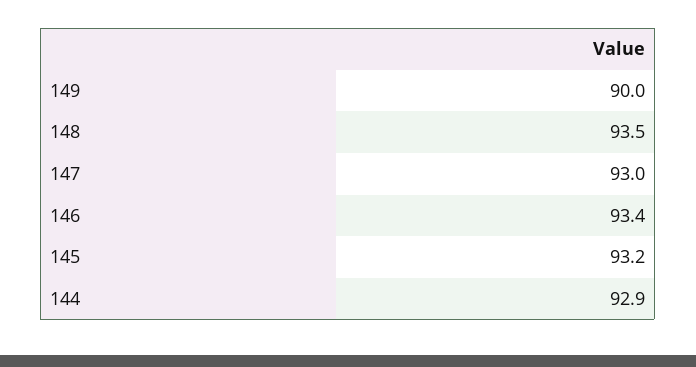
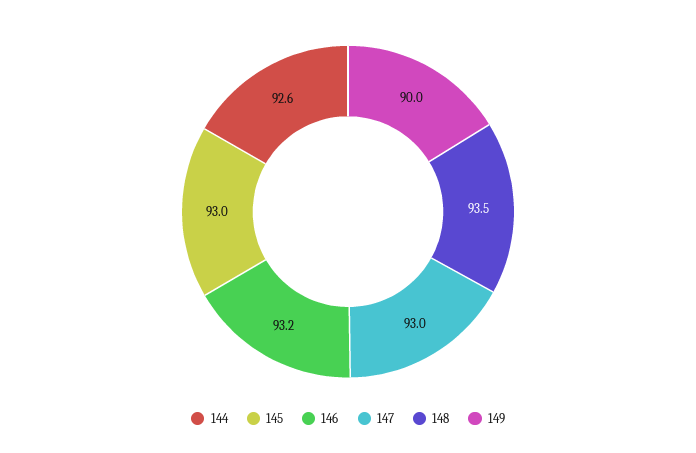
  {
    "149": 90,
    "148": 93.5,
    "147": 93,
-   "146": 93.4,
+   "146": 93.2,
-   "145": 93.2,
+   "145": 93,
-   "144": 92.9
+   "144": 92.6
  }

